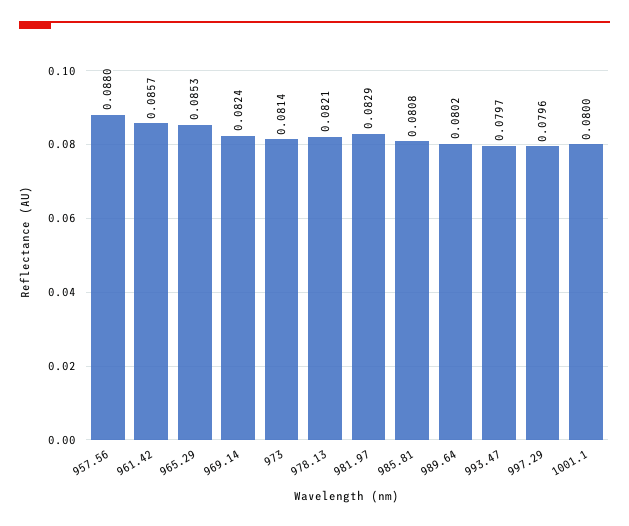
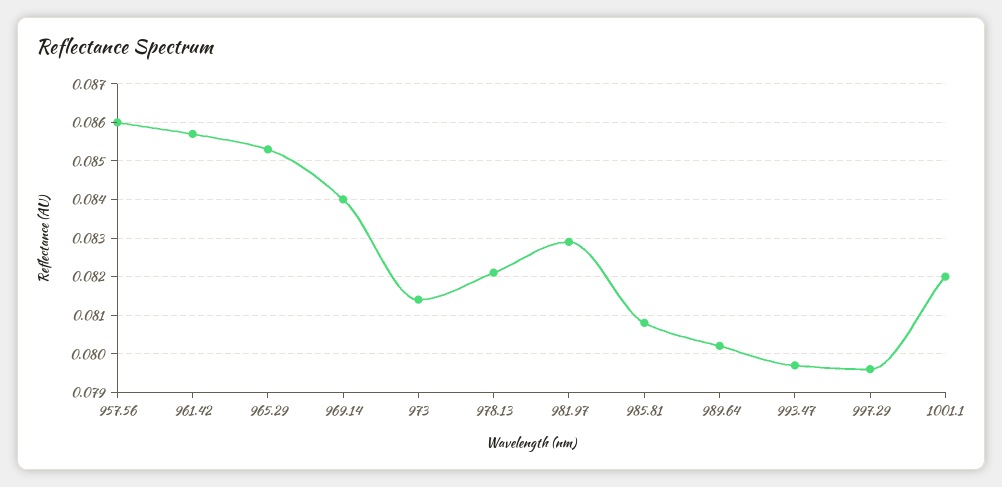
  {
-   "957.56": 0.088,
+   "957.56": 0.086,
    "961.42": 0.0857,
    "965.29": 0.0853,
-   "969.14": 0.0824,
+   "969.14": 0.084,
    "973": 0.0814,
    "978.13": 0.0821,
    "981.97": 0.0829,
    "985.81": 0.0808,
    "989.64": 0.0802,
    "993.47": 0.0797,
    "997.29": 0.0796,
-   "1001.1": 0.08
+   "1001.1": 0.082
  }

